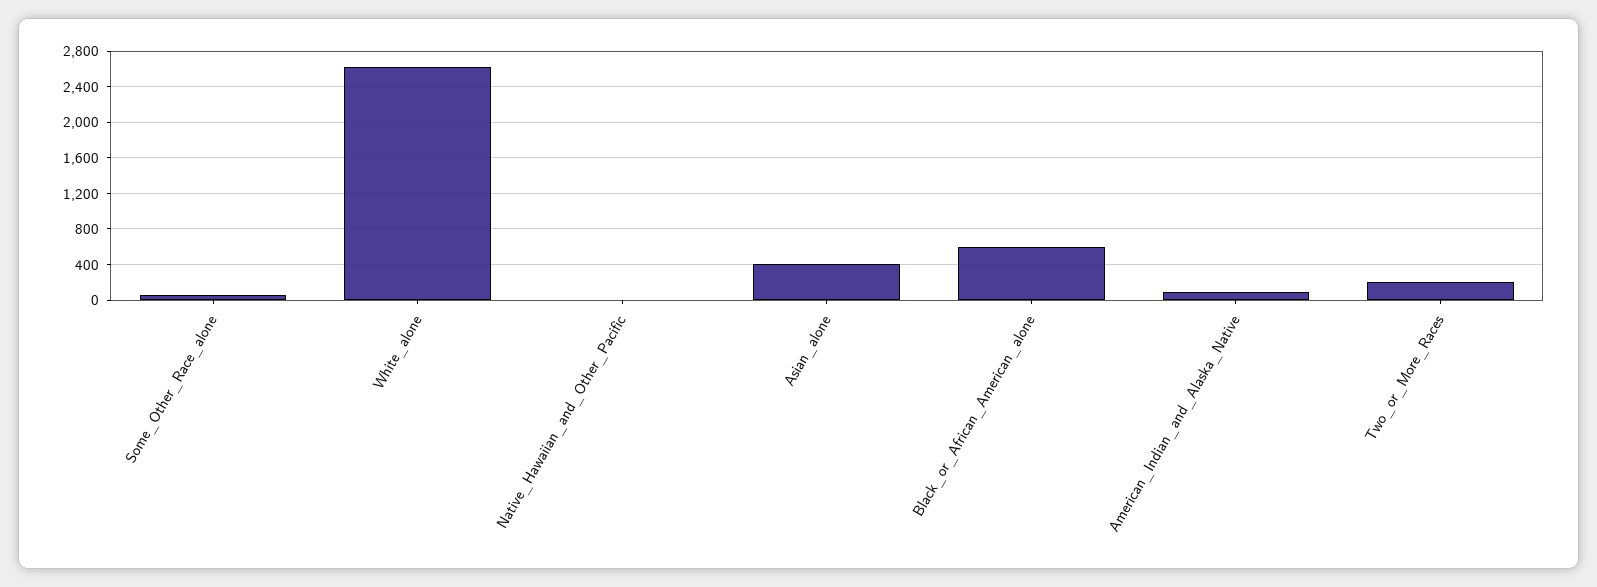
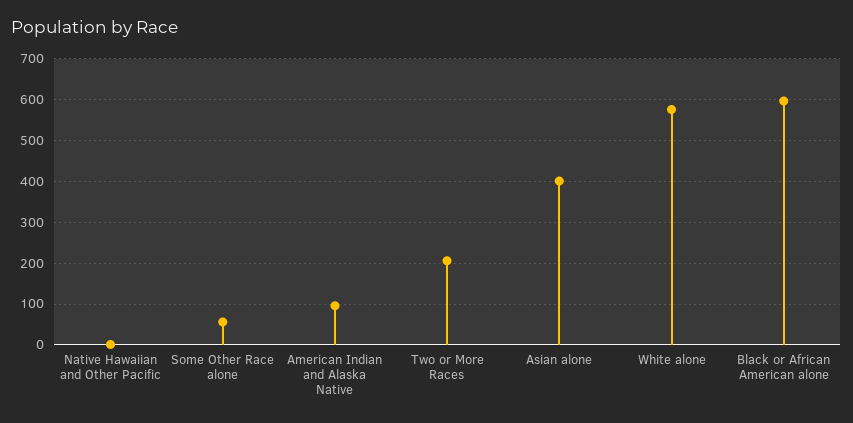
  {
    "Some_Other_Race_alone": 60,
-   "White_alone": 2600,
+   "White_alone": 580,
    "Native_Hawaiian_and_Other_Pacific": 0,
    "Asian_alone": 400,
    "Black_or_African_American_alone": 600,
    "American_Indian_and_Alaska_Native": 100,
    "Two_or_More_Races": 200
  }

